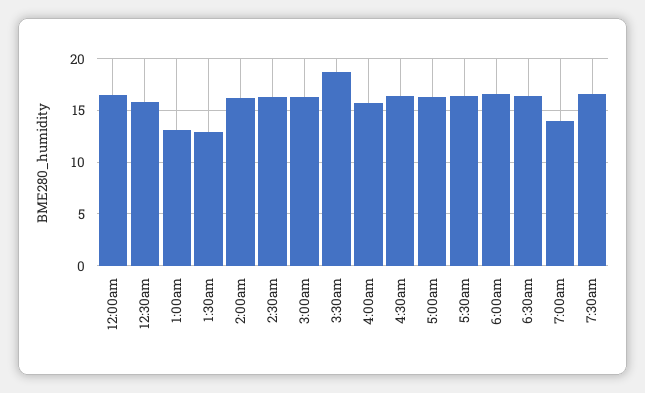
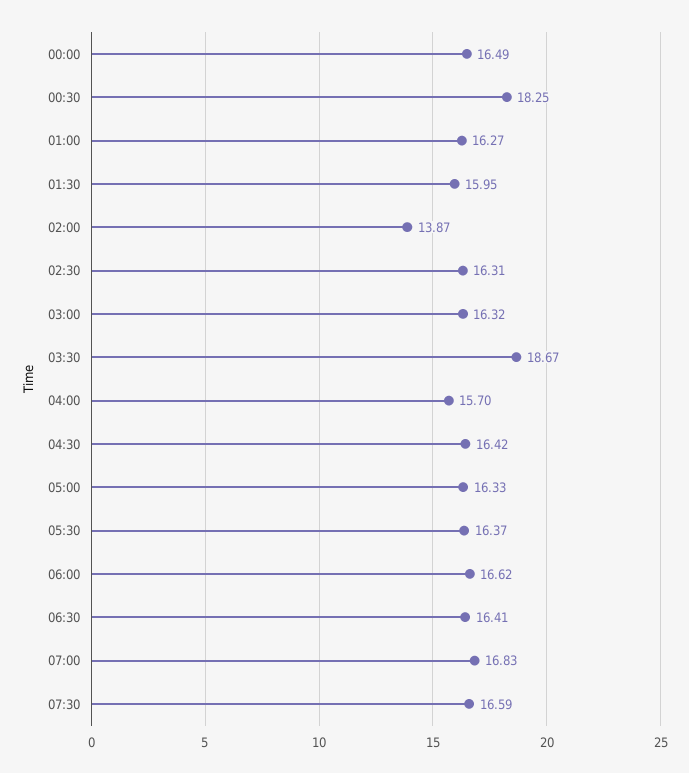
  {
    "12:00am": 16.49,
-   "12:30am": 16,
+   "12:30am": 18.25,
-   "1:00am": 13,
+   "1:00am": 16.27,
-   "1:30am": 13,
+   "1:30am": 15.95,
-   "2:00am": 16,
+   "2:00am": 13.87,
    "2:30am": 16.31,
    "3:00am": 16.32,
    "3:30am": 18.67,
    "4:00am": 15.7,
    "4:30am": 16.42,
    "5:00am": 16.33,
    "5:30am": 16.37,
    "6:00am": 16.62,
    "6:30am": 16.41,
-   "7:00am": 14,
+   "7:00am": 16.83,
    "7:30am": 16.59
  }

